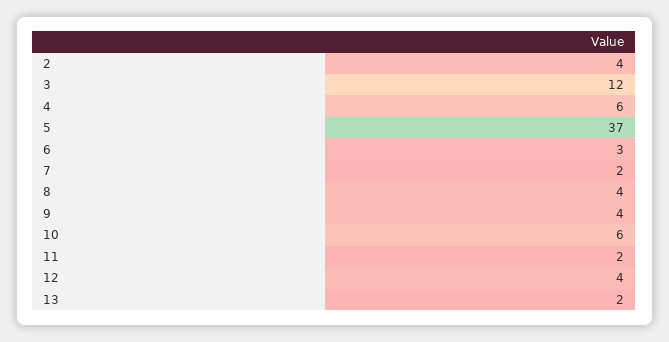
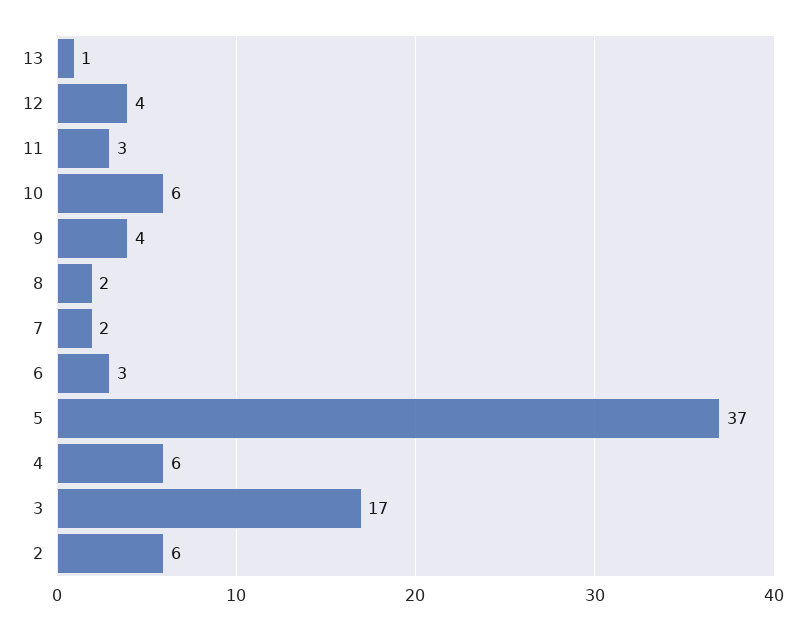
  {
-   "2": 4,
+   "2": 6,
-   "3": 12,
+   "3": 17,
    "4": 6,
    "5": 37,
    "6": 3,
    "7": 2,
-   "8": 4,
+   "8": 2,
    "9": 4,
    "10": 6,
-   "11": 2,
+   "11": 3,
    "12": 4,
-   "13": 2
+   "13": 1
  }

